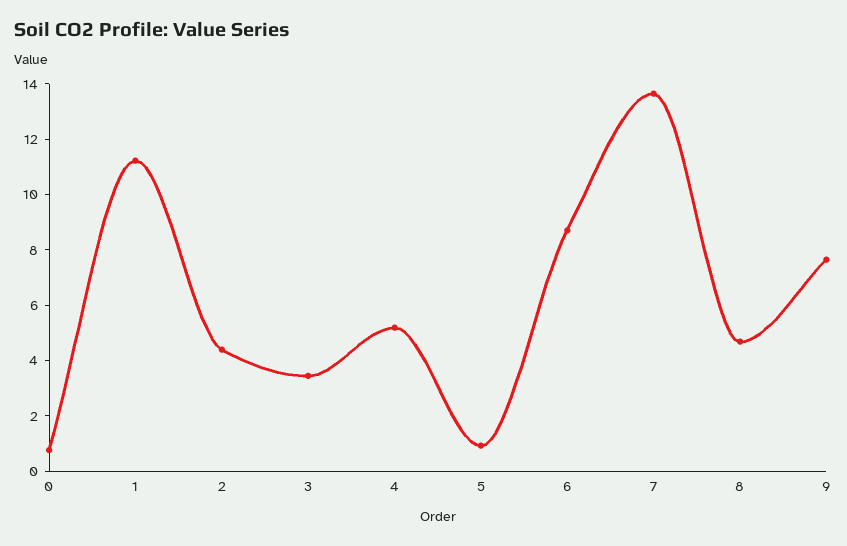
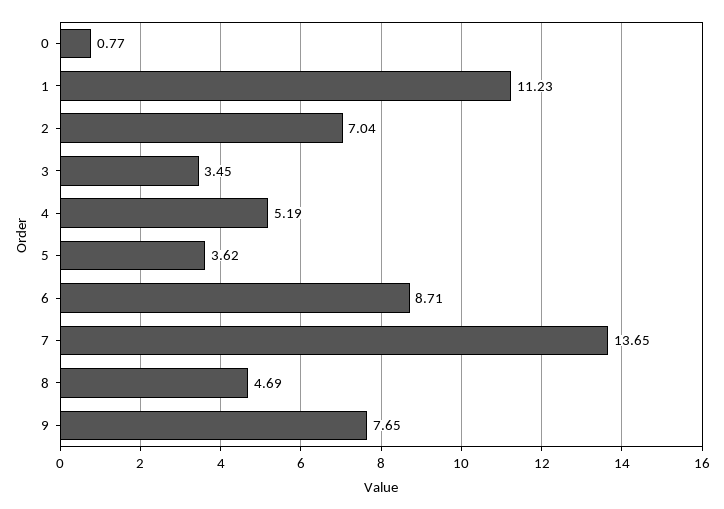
  {
    "0": 0.77,
    "1": 11.23,
-   "2": 4.5,
+   "2": 7.04,
    "3": 3.45,
    "4": 5.19,
-   "5": 1,
+   "5": 3.62,
    "6": 8.71,
    "7": 13.65,
    "8": 4.69,
    "9": 7.65
  }

